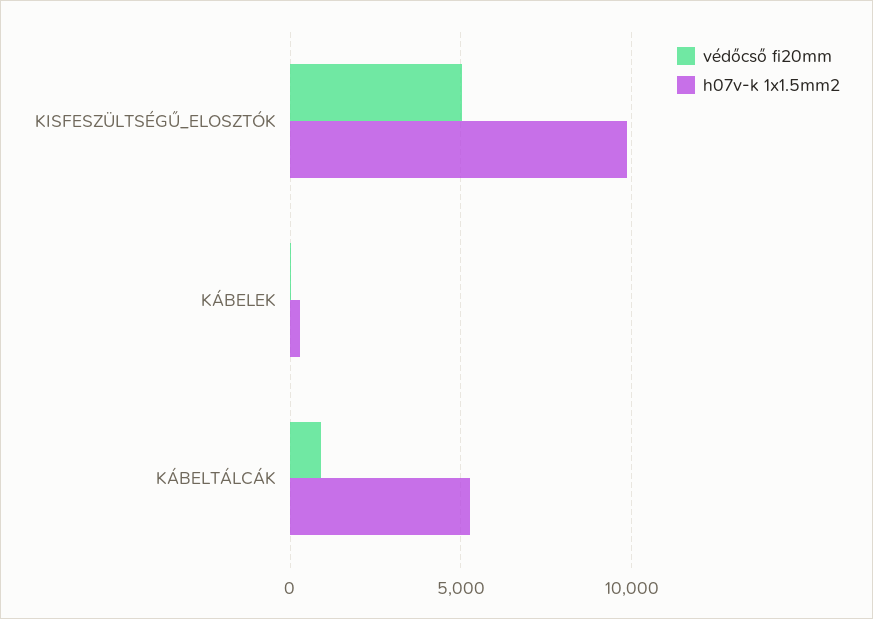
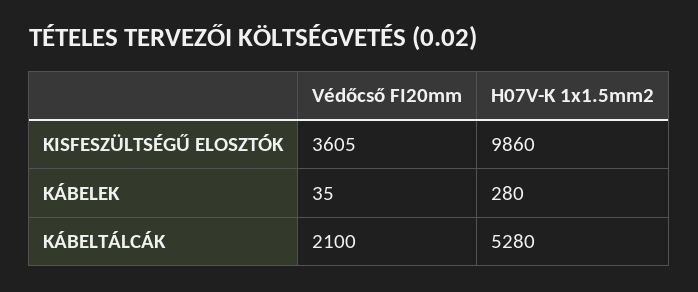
  {
    "védőcső fi20mm": {
-     "KISFESZÜLTSÉGŰ_ELOSZTÓK": 5000,
+     "KISFESZÜLTSÉGŰ_ELOSZTÓK": 3605,
      "KÁBELEK": 35,
-     "KÁBELTÁLCÁK": 1000
+     "KÁBELTÁLCÁK": 2100
    },
    "h07v-k 1x1.5mm2": {
      "KISFESZÜLTSÉGŰ_ELOSZTÓK": 9860,
      "KÁBELEK": 280,
      "KÁBELTÁLCÁK": 5280
    }
  }

